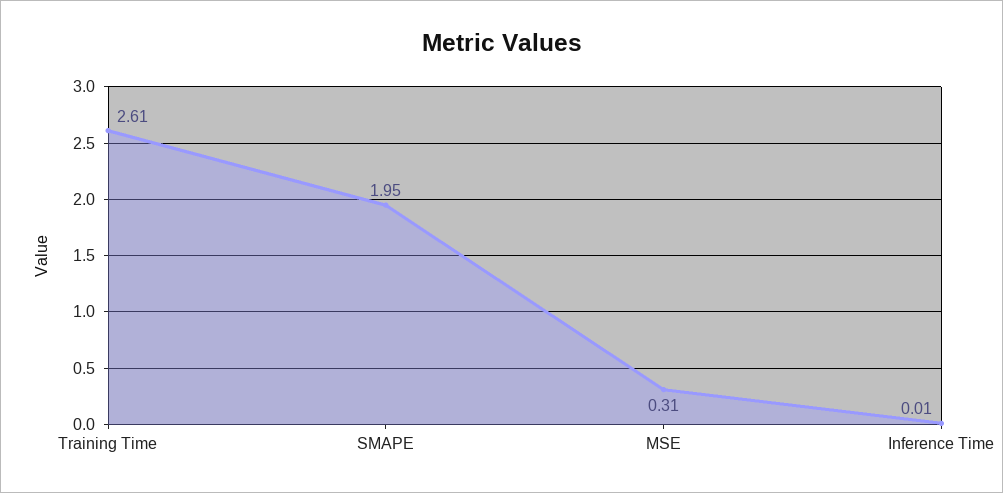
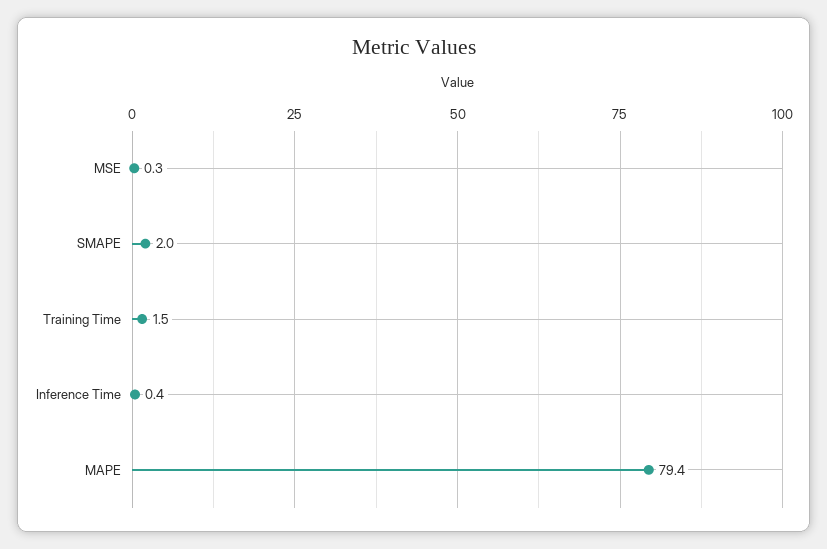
  {
-   "Training Time": 2.61,
+   "Training Time": 1.5,
    "SMAPE": 1.95,
    "MSE": 0.31,
-   "Inference Time": 0.01
+   "Inference Time": 0.4,
+   "MAPE": 79.4
  }

